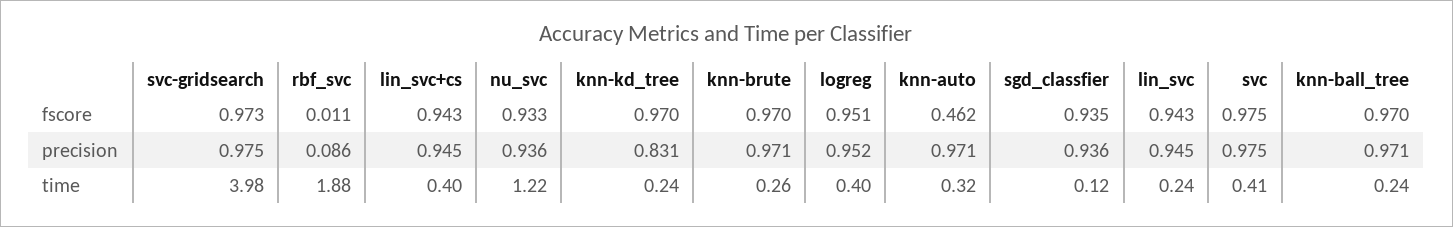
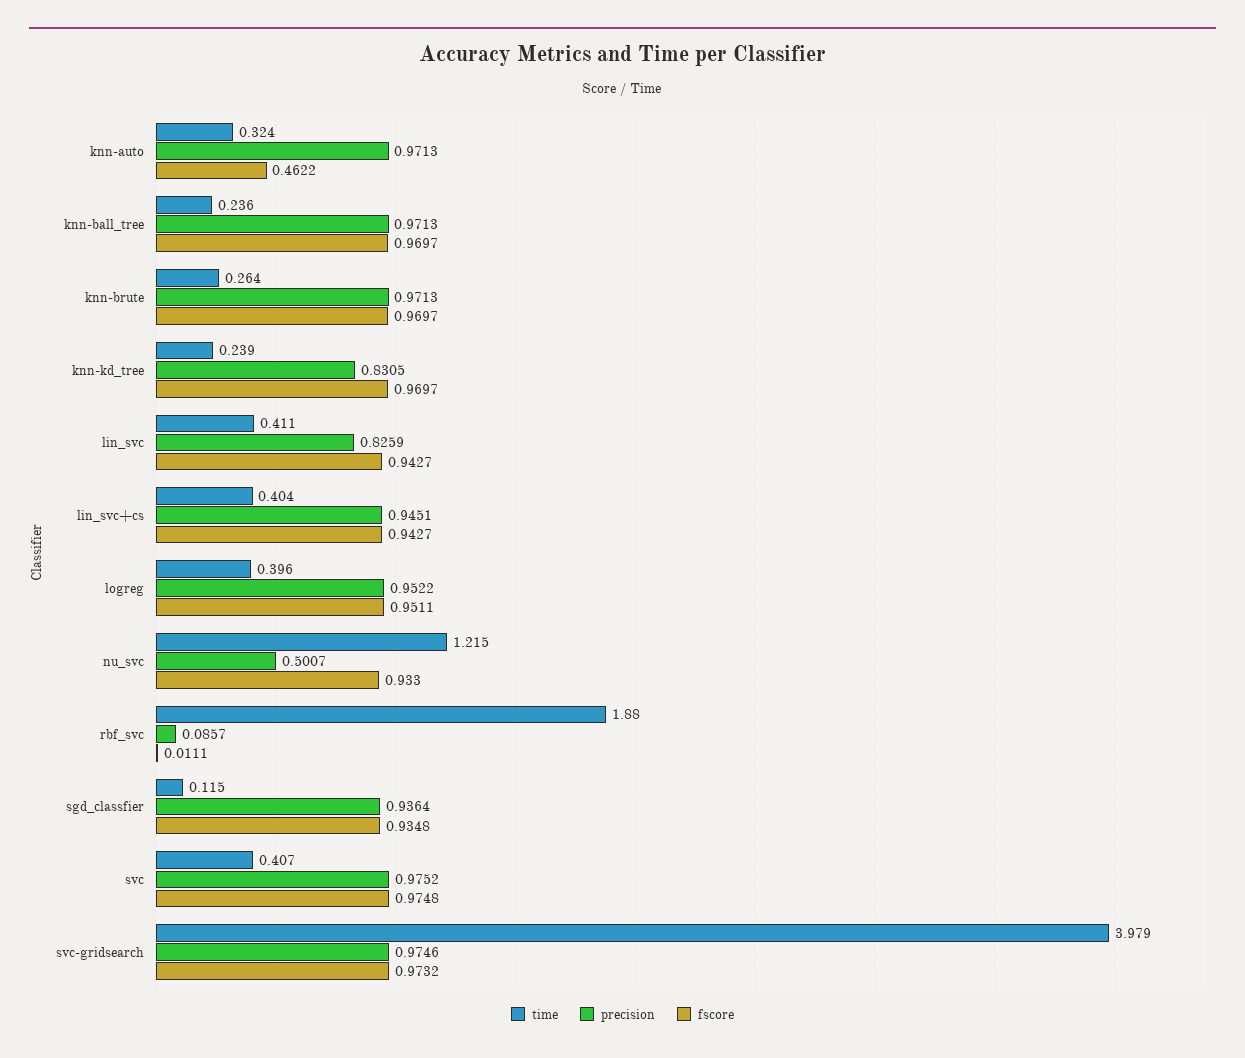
  {
    "fscore": {
      "svc-gridsearch": 0.9732,
      "rbf_svc": 0.0111,
      "lin_svc+cs": 0.9427,
      "nu_svc": 0.933,
      "knn-kd_tree": 0.9697,
      "knn-brute": 0.9697,
      "logreg": 0.9511,
      "knn-auto": 0.4622,
      "sgd_classfier": 0.9348,
      "lin_svc": 0.9427,
      "svc": 0.9748,
      "knn-ball_tree": 0.9697
    },
    "precision": {
      "svc-gridsearch": 0.9746,
      "rbf_svc": 0.0857,
      "lin_svc+cs": 0.9451,
-     "nu_svc": 0.936,
+     "nu_svc": 0.5007,
      "knn-kd_tree": 0.8305,
      "knn-brute": 0.9713,
      "logreg": 0.9522,
      "knn-auto": 0.9713,
      "sgd_classfier": 0.9364,
-     "lin_svc": 0.945,
+     "lin_svc": 0.8259,
      "svc": 0.9752,
      "knn-ball_tree": 0.9713
    },
    "time": {
      "svc-gridsearch": 3.979,
      "rbf_svc": 1.88,
      "lin_svc+cs": 0.404,
      "nu_svc": 1.215,
      "knn-kd_tree": 0.239,
      "knn-brute": 0.264,
      "logreg": 0.396,
      "knn-auto": 0.324,
      "sgd_classfier": 0.115,
-     "lin_svc": 0.24,
+     "lin_svc": 0.411,
      "svc": 0.407,
      "knn-ball_tree": 0.236
    }
  }

